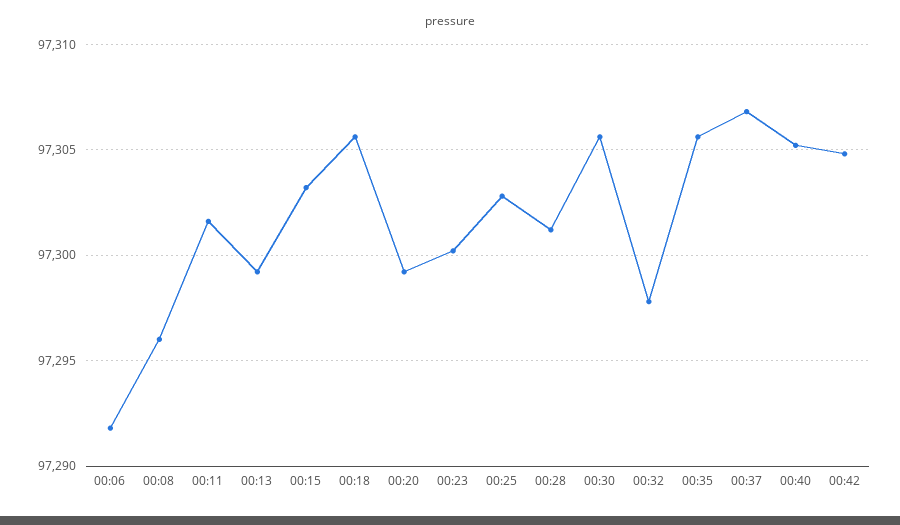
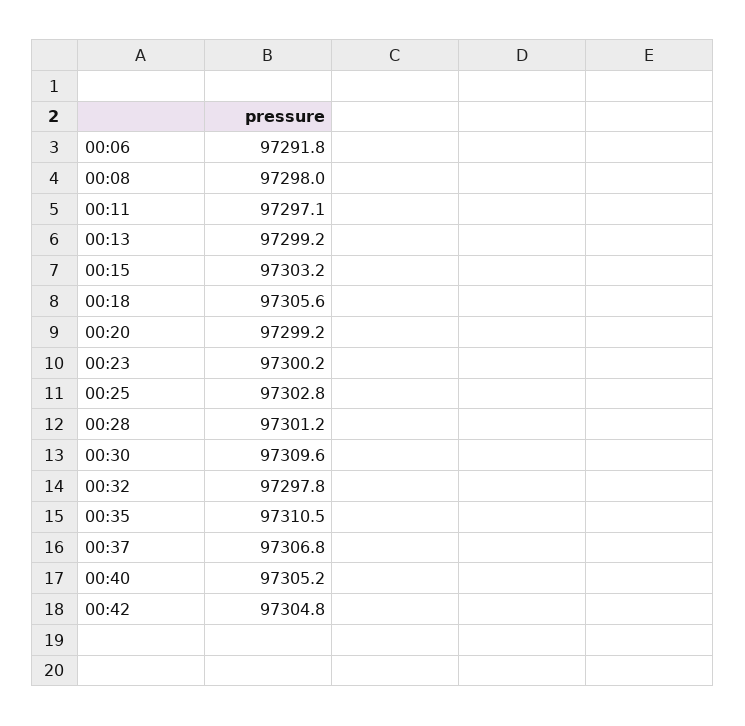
  {
    "00:06": 97291.8,
-   "00:08": 97296,
+   "00:08": 97298,
-   "00:11": 97301.5,
+   "00:11": 97297.1,
    "00:13": 97299.2,
    "00:15": 97303.2,
    "00:18": 97305.6,
    "00:20": 97299.2,
    "00:23": 97300.2,
    "00:25": 97302.8,
    "00:28": 97301.2,
-   "00:30": 97305.5,
+   "00:30": 97309.6,
    "00:32": 97297.8,
-   "00:35": 97305.5,
+   "00:35": 97310.5,
    "00:37": 97306.8,
    "00:40": 97305.2,
    "00:42": 97304.8
  }

